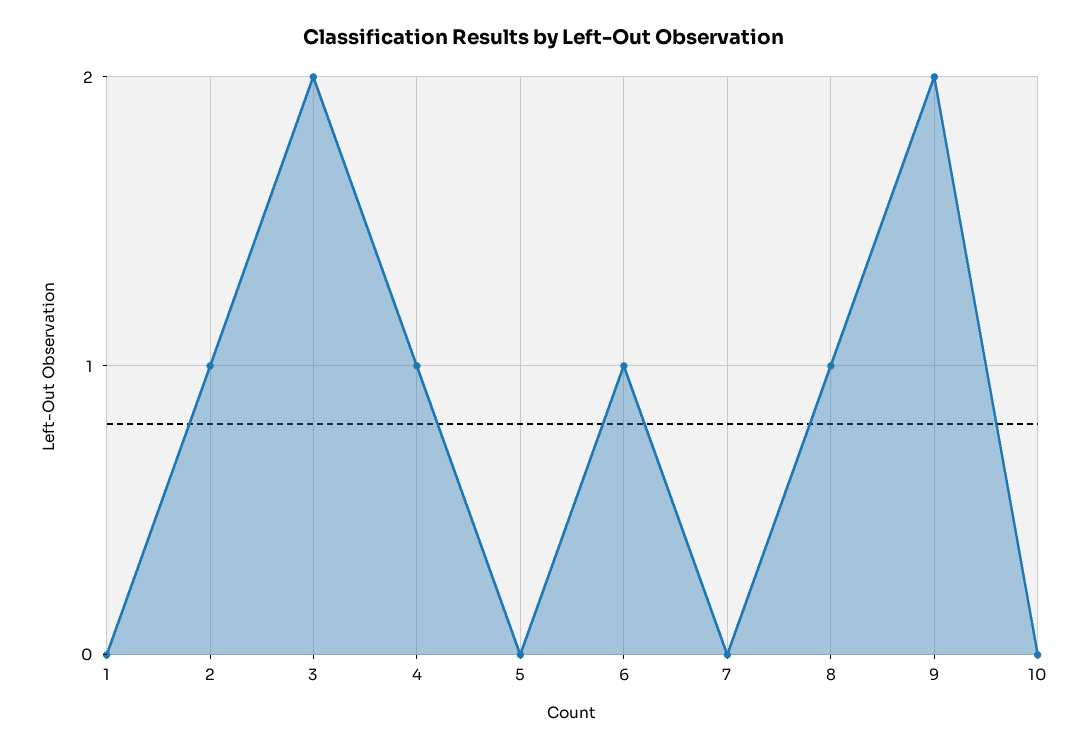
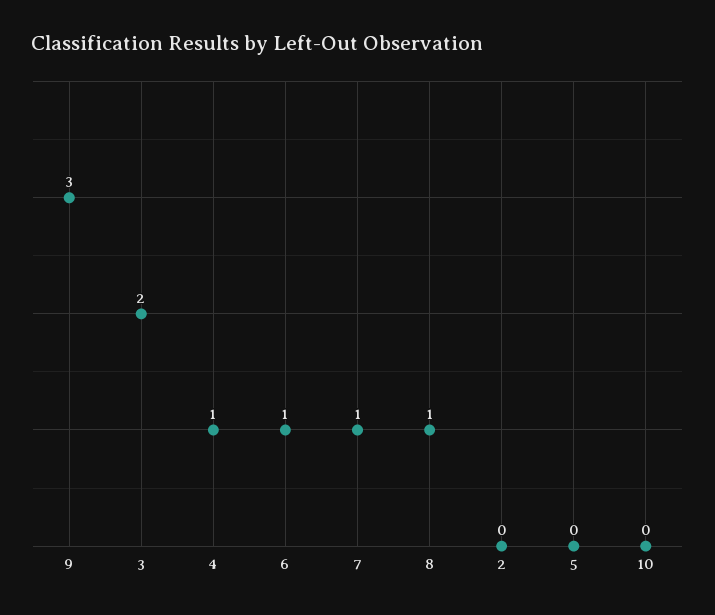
  {
-   "1": 0,
-   "2": 1,
+   "2": 0,
    "3": 2,
    "4": 1,
    "5": 0,
    "6": 1,
-   "7": 0,
+   "7": 1,
    "8": 1,
-   "9": 2,
+   "9": 3,
    "10": 0
  }

